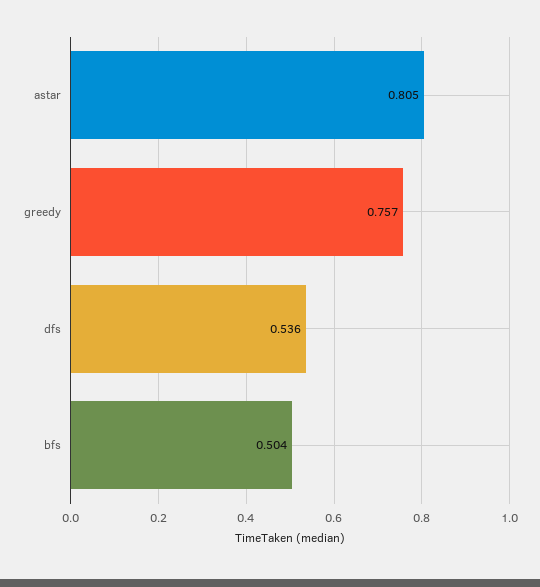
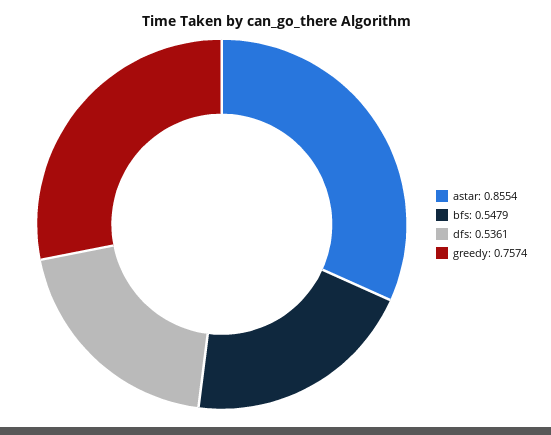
  {
-   "astar": 0.805,
+   "astar": 0.8554,
    "greedy": 0.7574,
    "dfs": 0.5361,
-   "bfs": 0.504
+   "bfs": 0.5479
  }

